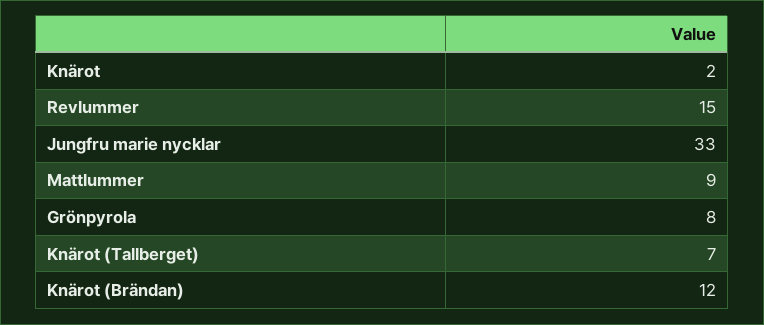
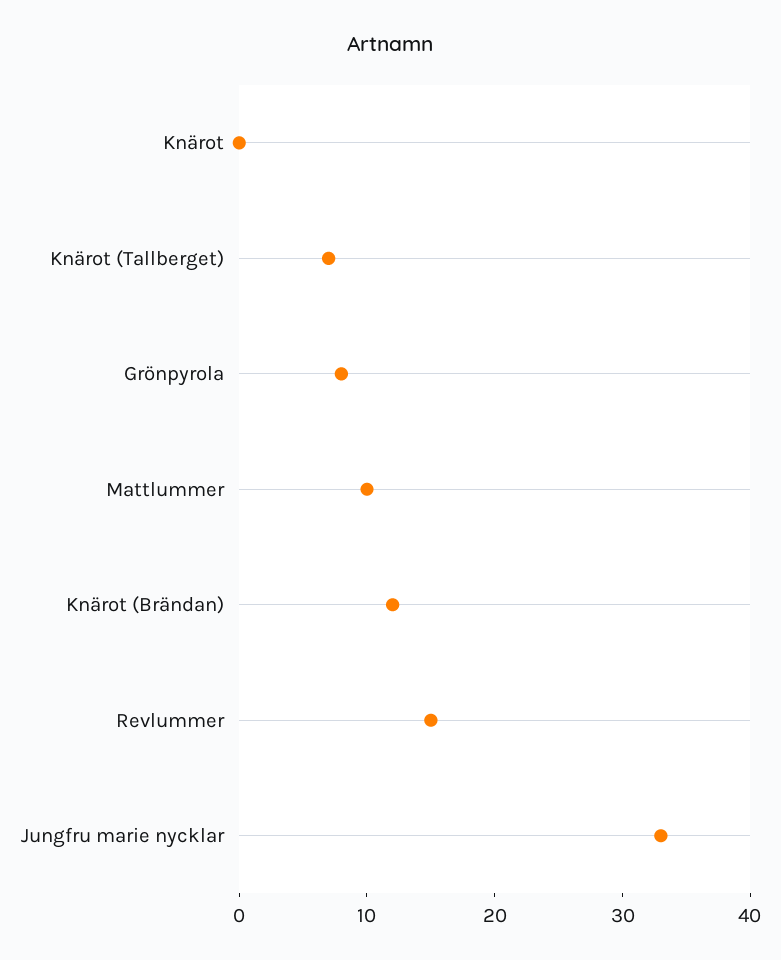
  {
-   "Knärot": 2,
+   "Knärot": 0,
    "Revlummer": 15,
    "Jungfru marie nycklar": 33,
-   "Mattlummer": 9,
+   "Mattlummer": 10,
    "Grönpyrola": 8,
    "Knärot (Tallberget)": 7,
    "Knärot (Brändan)": 12
  }

